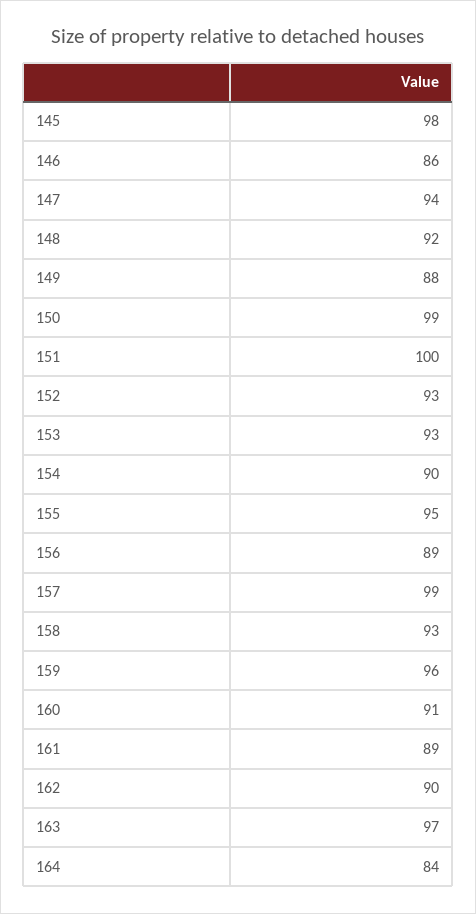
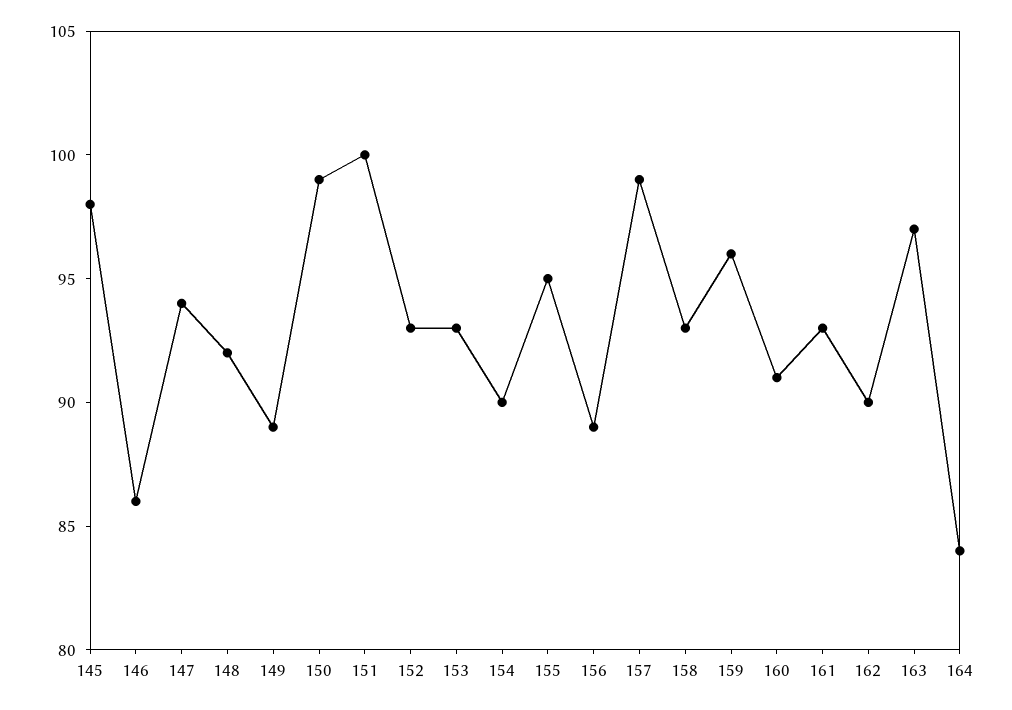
  {
    "145": 98,
    "146": 86,
    "147": 94,
    "148": 92,
-   "149": 88,
+   "149": 89,
    "150": 99,
    "151": 100,
    "152": 93,
    "153": 93,
    "154": 90,
    "155": 95,
    "156": 89,
    "157": 99,
    "158": 93,
    "159": 96,
    "160": 91,
-   "161": 89,
+   "161": 93,
    "162": 90,
    "163": 97,
    "164": 84
  }

